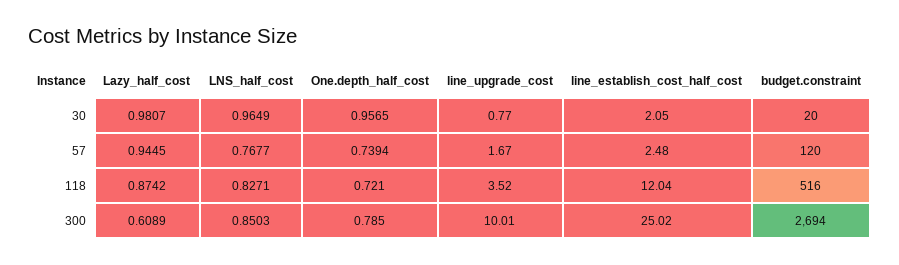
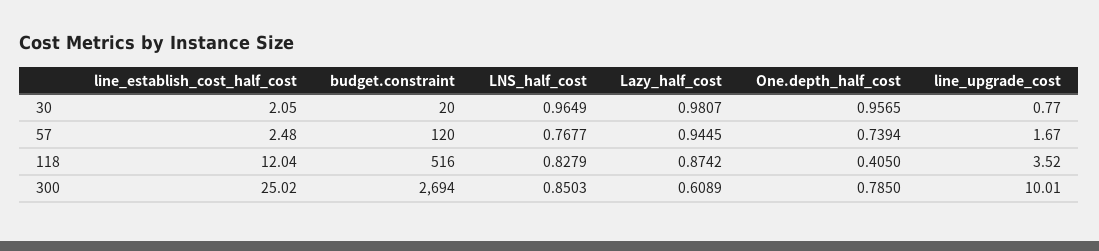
  {
    "Lazy_half_cost": {
      "30": 0.9807,
      "57": 0.9445,
      "118": 0.8742,
      "300": 0.6089
    },
    "LNS_half_cost": {
      "30": 0.9649,
      "57": 0.7677,
-     "118": 0.8271,
+     "118": 0.8279,
      "300": 0.8503
    },
    "One.depth_half_cost": {
      "30": 0.9565,
      "57": 0.7394,
-     "118": 0.721,
+     "118": 0.405,
      "300": 0.785
    },
    "line_upgrade_cost": {
      "30": 0.77,
      "57": 1.67,
      "118": 3.52,
      "300": 10.01
    },
    "line_establish_cost_half_cost": {
      "30": 2.05,
      "57": 2.48,
      "118": 12.04,
      "300": 25.02
    },
    "budget.constraint": {
      "30": 20,
      "57": 120,
      "118": 516,
      "300": 2694
    }
  }

